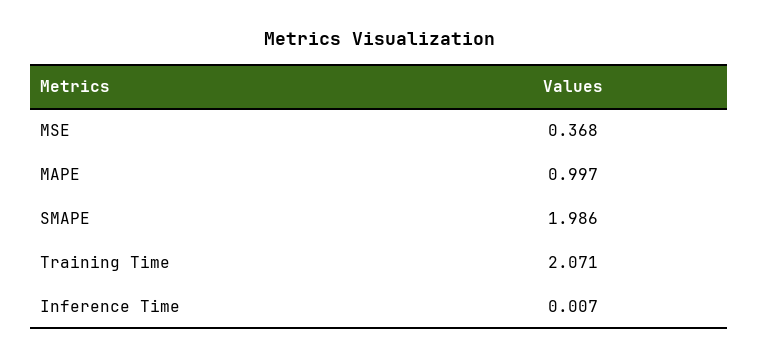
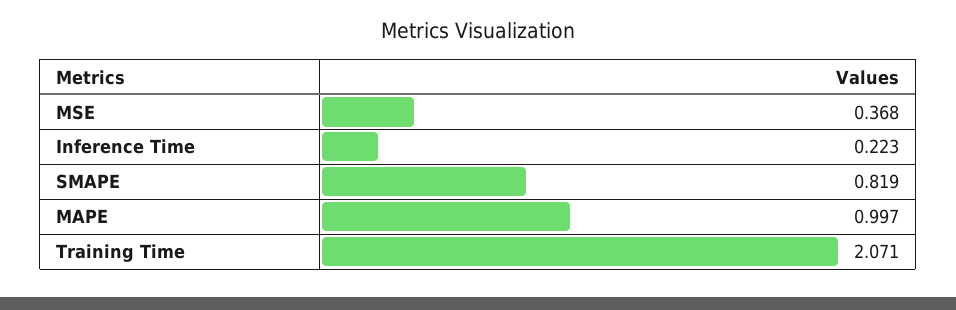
  {
    "MSE": 0.368,
    "MAPE": 0.997,
-   "SMAPE": 1.986,
+   "SMAPE": 0.819,
    "Training Time": 2.071,
-   "Inference Time": 0.007
+   "Inference Time": 0.223
  }

